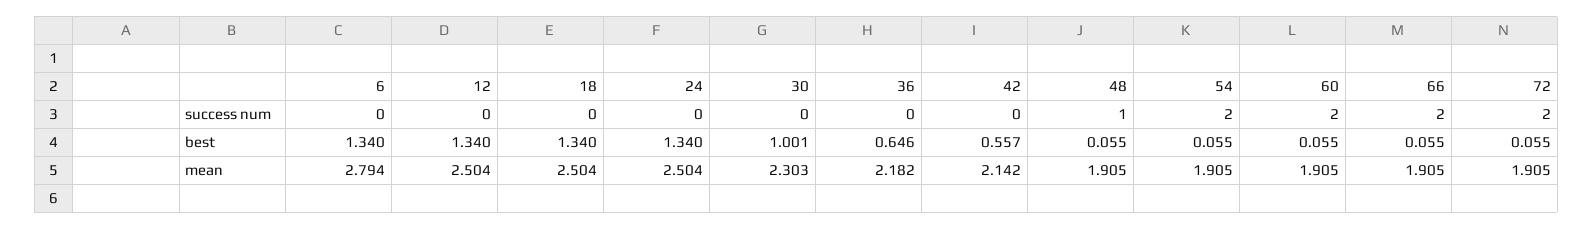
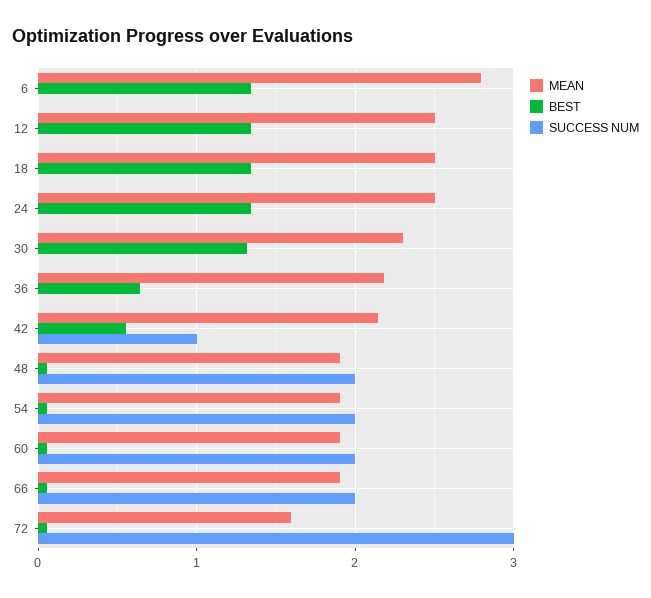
  {
    "success num": {
      "6": 0,
      "12": 0,
      "18": 0,
      "24": 0,
      "30": 0,
      "36": 0,
-     "42": 0,
+     "42": 1,
-     "48": 1,
+     "48": 2,
      "54": 2,
      "60": 2,
      "66": 2,
-     "72": 2
+     "72": 3
    },
    "best": {
      "6": 1.34,
      "12": 1.34,
      "18": 1.34,
      "24": 1.34,
-     "30": 1.001,
+     "30": 1.3,
      "36": 0.646,
      "42": 0.557,
      "48": 0.055,
      "54": 0.055,
      "60": 0.055,
      "66": 0.055,
      "72": 0.055
    },
    "mean": {
      "6": 2.794,
      "12": 2.504,
      "18": 2.504,
      "24": 2.504,
      "30": 2.303,
      "36": 2.182,
      "42": 2.142,
      "48": 1.905,
      "54": 1.905,
      "60": 1.905,
      "66": 1.905,
-     "72": 1.905
+     "72": 1.6
    }
  }

